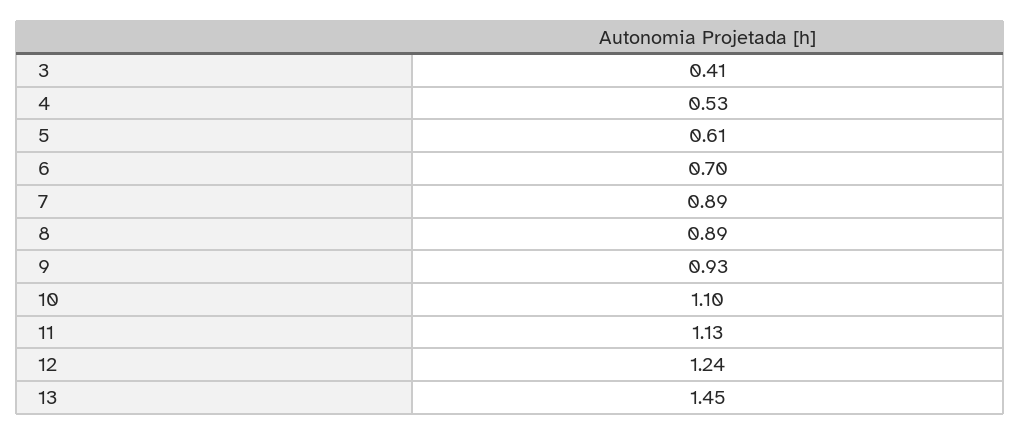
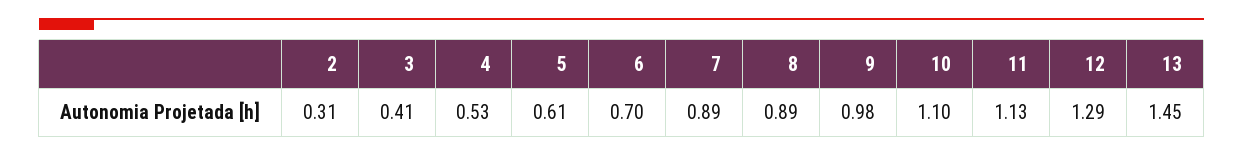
  {
    "3": 0.41,
    "4": 0.53,
    "5": 0.61,
    "6": 0.7,
    "7": 0.89,
    "8": 0.89,
-   "9": 0.93,
+   "9": 0.98,
    "10": 1.1,
    "11": 1.13,
-   "12": 1.24,
+   "12": 1.29,
-   "13": 1.45
+   "13": 1.45,
+   "2": 0.31
  }

